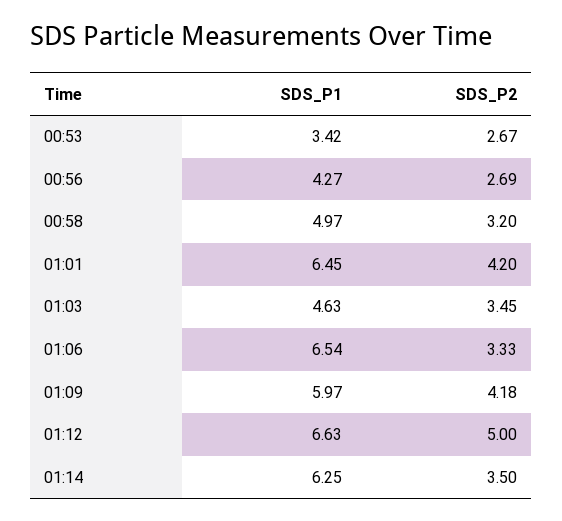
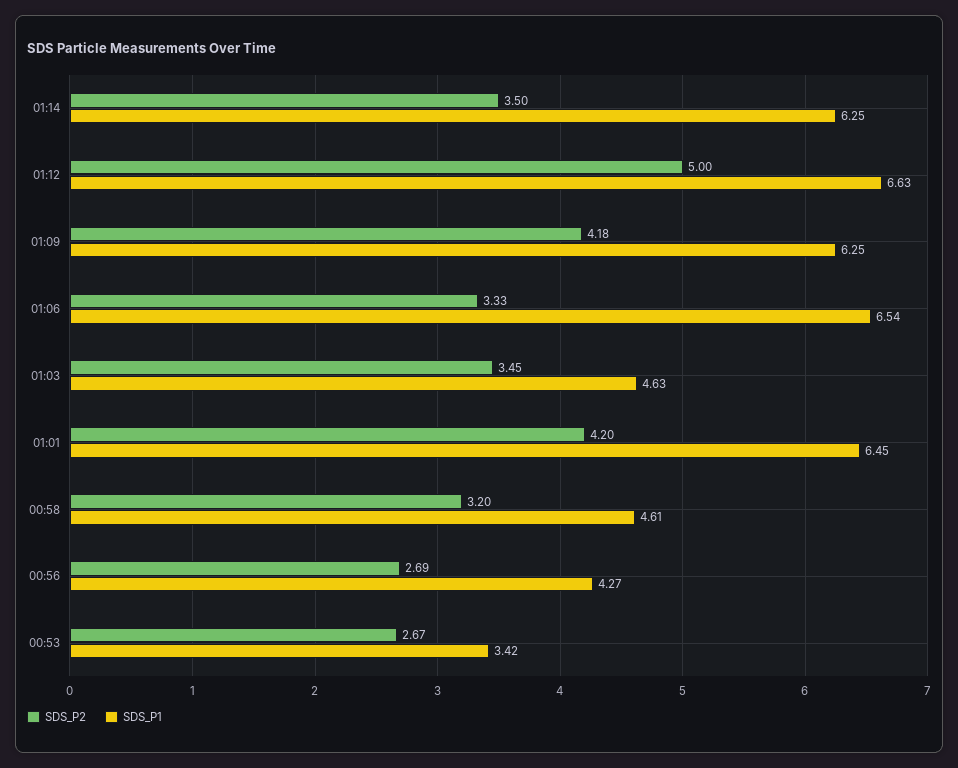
  {
    "SDS_P1": {
      "00:53": 3.42,
      "00:56": 4.27,
-     "00:58": 4.97,
+     "00:58": 4.61,
      "01:01": 6.45,
      "01:03": 4.63,
      "01:06": 6.54,
-     "01:09": 5.97,
+     "01:09": 6.25,
      "01:12": 6.63,
      "01:14": 6.25
    },
    "SDS_P2": {
      "00:53": 2.67,
      "00:56": 2.69,
      "00:58": 3.2,
      "01:01": 4.2,
      "01:03": 3.45,
      "01:06": 3.33,
      "01:09": 4.18,
      "01:12": 5,
      "01:14": 3.5
    }
  }

